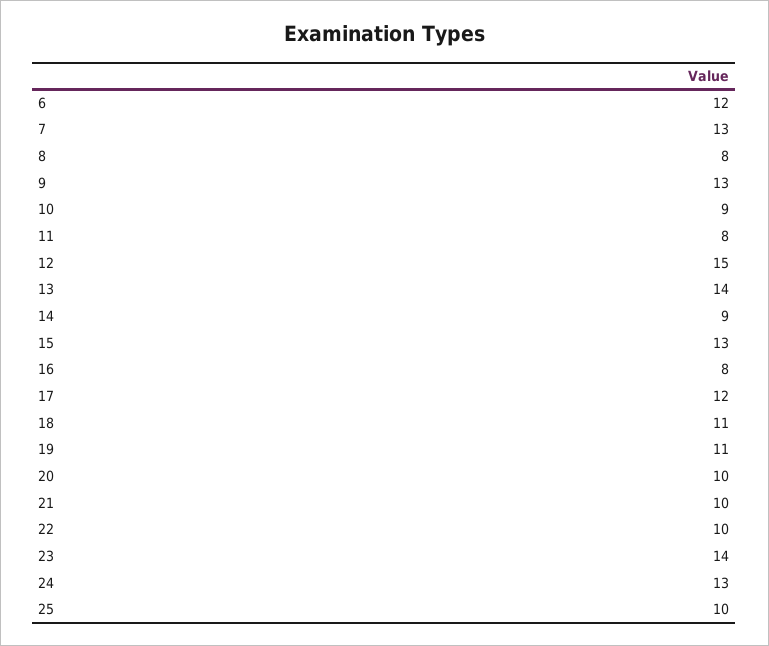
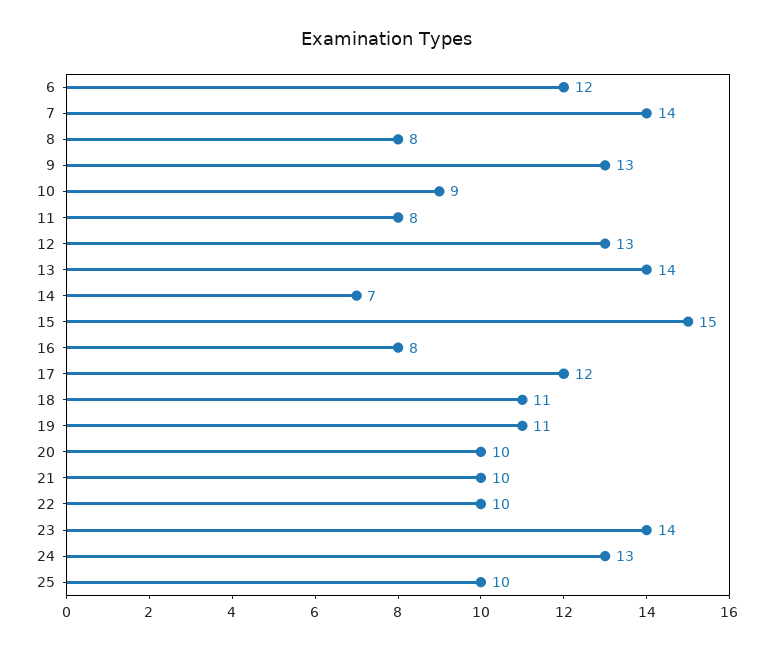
  {
    "6": 12,
-   "7": 13,
+   "7": 14,
    "8": 8,
    "9": 13,
    "10": 9,
    "11": 8,
-   "12": 15,
+   "12": 13,
    "13": 14,
-   "14": 9,
+   "14": 7,
-   "15": 13,
+   "15": 15,
    "16": 8,
    "17": 12,
    "18": 11,
    "19": 11,
    "20": 10,
    "21": 10,
    "22": 10,
    "23": 14,
    "24": 13,
    "25": 10
  }

